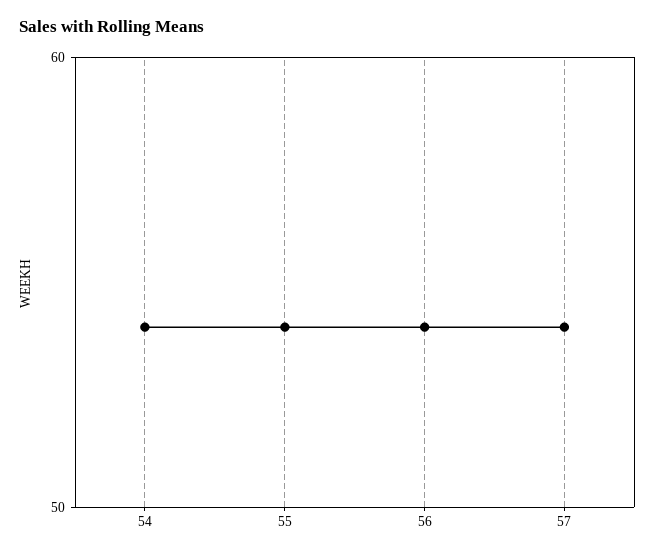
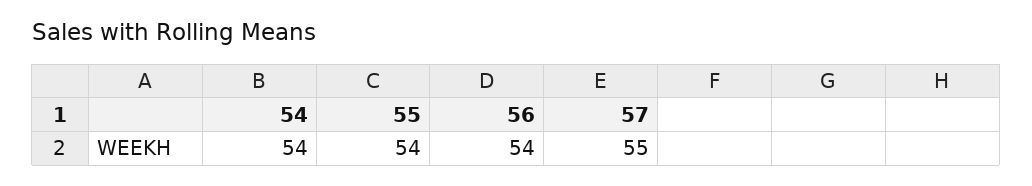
  {
    "54": 54,
    "55": 54,
    "56": 54,
-   "57": 54
+   "57": 55
  }

